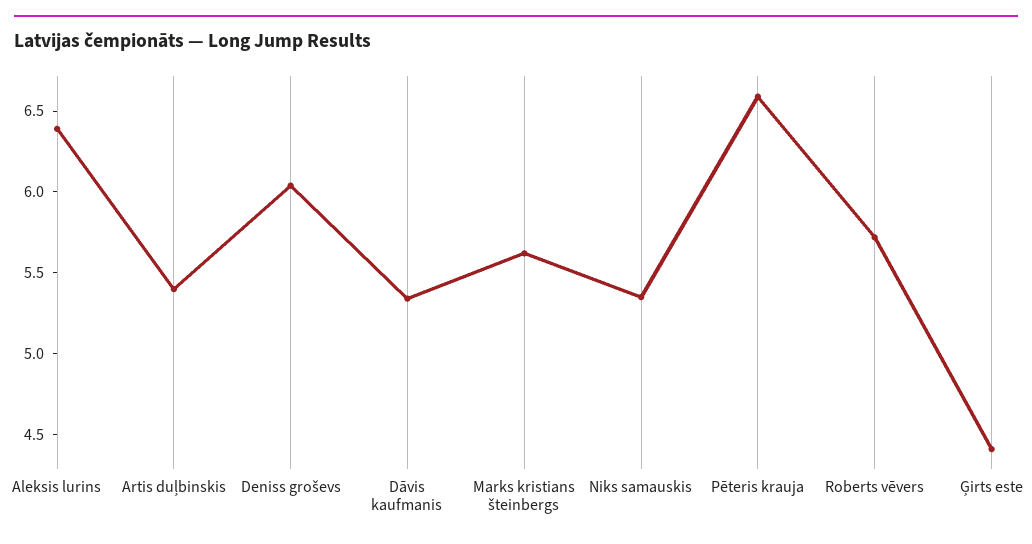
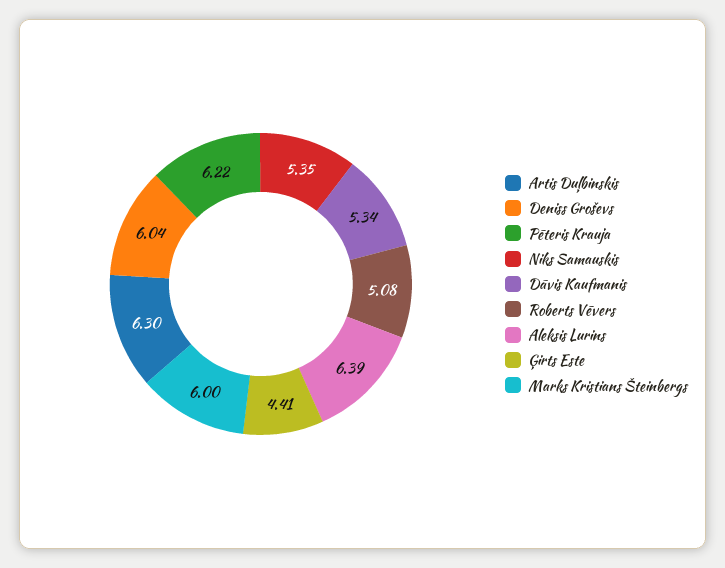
  {
    "Aleksis lurins": 6.39,
-   "Artis duļbinskis": 5.4,
+   "Artis duļbinskis": 6.3,
    "Deniss groševs": 6.04,
    "Dāvis kaufmanis": 5.34,
-   "Marks kristians šteinbergs": 5.6,
+   "Marks kristians šteinbergs": 6,
    "Niks samauskis": 5.35,
-   "Pēteris krauja": 6.6,
+   "Pēteris krauja": 6.22,
-   "Roberts vēvers": 5.7,
+   "Roberts vēvers": 5.08,
    "Ģirts este": 4.41
  }

